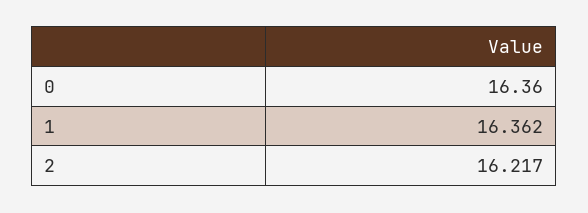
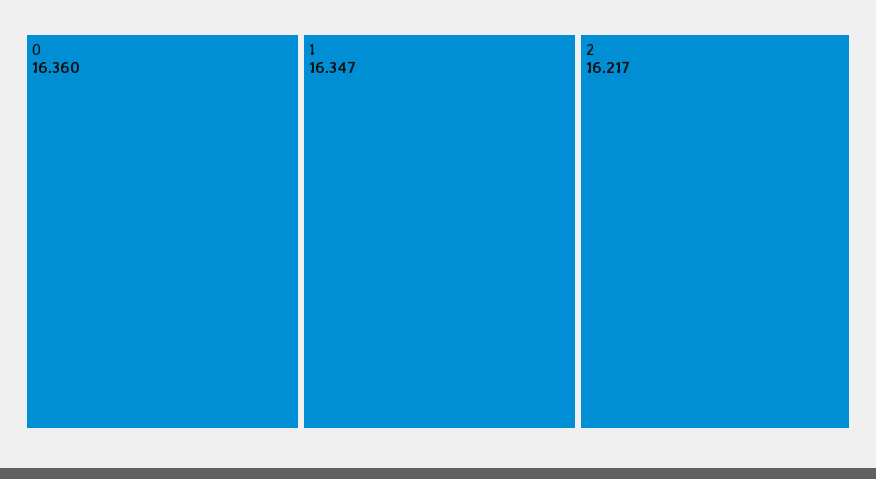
  {
    "0": 16.36,
-   "1": 16.362,
+   "1": 16.347,
    "2": 16.217
  }

